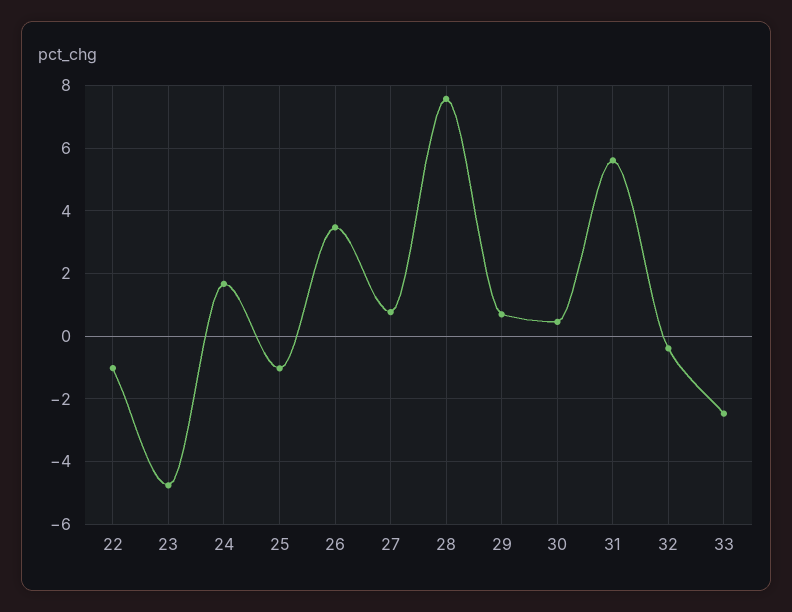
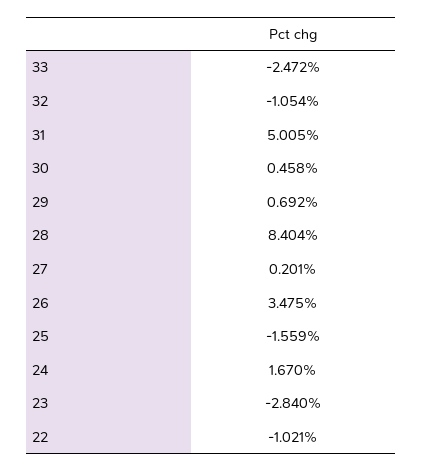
  {
    "22": -1.021,
-   "23": -4.8,
+   "23": -2.84,
    "24": 1.67,
-   "25": -1,
+   "25": -1.559,
    "26": 3.475,
-   "27": 0.8,
+   "27": 0.201,
-   "28": 7.6,
+   "28": 8.404,
    "29": 0.692,
    "30": 0.458,
-   "31": 5.6,
+   "31": 5.005,
-   "32": -0.4,
+   "32": -1.054,
    "33": -2.472
  }

